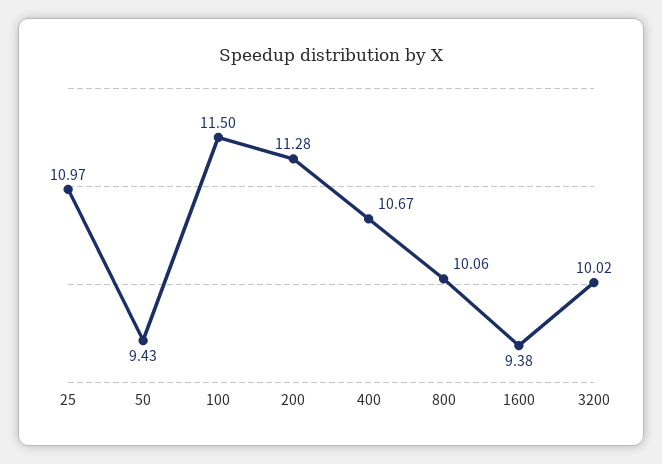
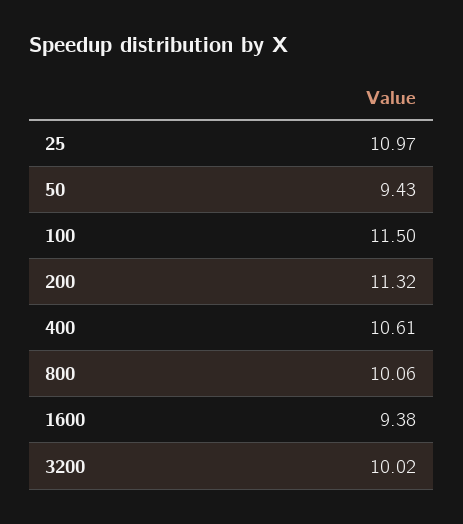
  {
    "25": 10.97,
    "50": 9.43,
    "100": 11.5,
-   "200": 11.28,
+   "200": 11.32,
-   "400": 10.67,
+   "400": 10.61,
    "800": 10.06,
    "1600": 9.38,
    "3200": 10.02
  }

